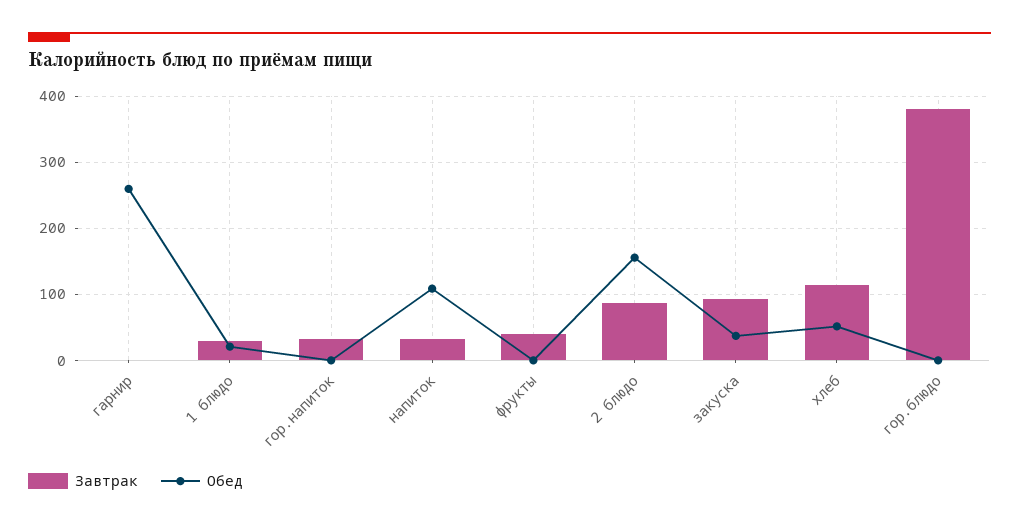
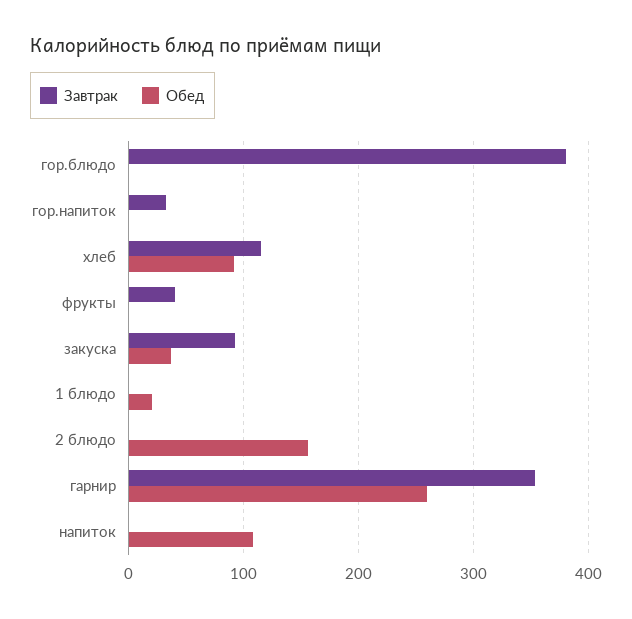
  {
    "Завтрак": {
-     "гарнир": 0,
+     "гарнир": 350,
-     "1 блюдо": 30,
+     "1 блюдо": 0,
      "гор.напиток": 30,
-     "напиток": 30,
+     "напиток": 0,
      "фрукты": 40,
-     "2 блюдо": 90,
+     "2 блюдо": 0,
      "закуска": 90,
      "хлеб": 110,
      "гор.блюдо": 380
    },
    "Обед": {
      "гарнир": 260,
      "1 блюдо": 20,
      "гор.напиток": 0,
      "напиток": 110,
      "фрукты": 0,
      "2 блюдо": 160,
      "закуска": 40,
-     "хлеб": 50,
+     "хлеб": 90,
      "гор.блюдо": 0
    }
  }

